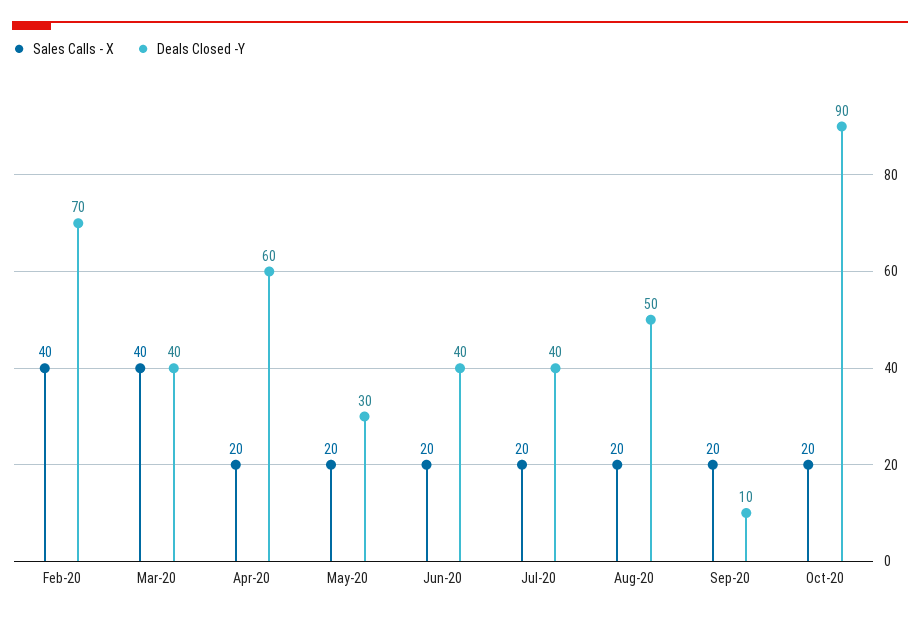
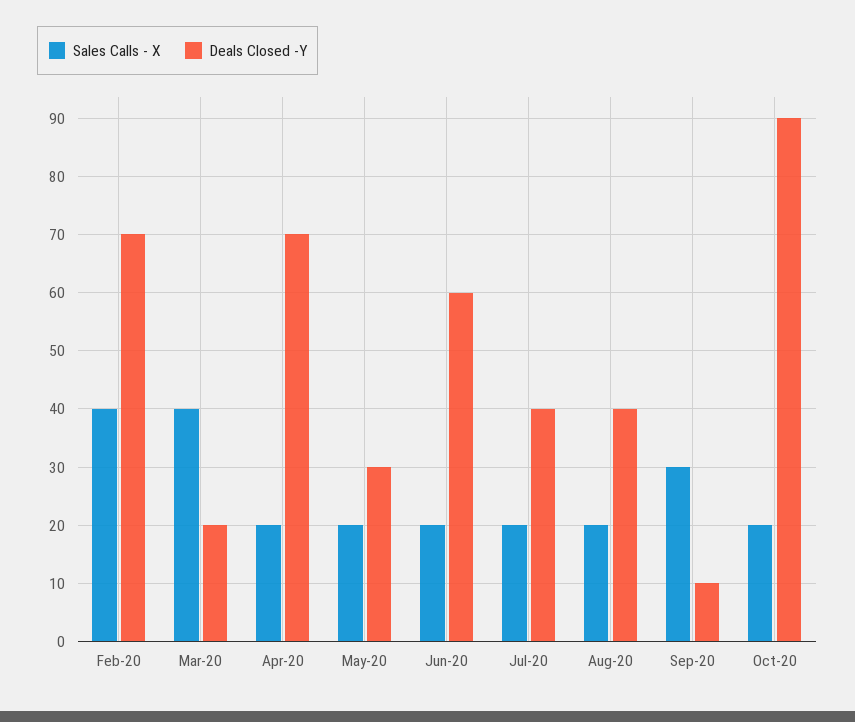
  {
    "Sales Calls - X": {
      "Feb-20": 40,
      "Mar-20": 40,
      "Apr-20": 20,
      "May-20": 20,
      "Jun-20": 20,
      "Jul-20": 20,
      "Aug-20": 20,
-     "Sep-20": 20,
+     "Sep-20": 30,
      "Oct-20": 20
    },
    "Deals Closed -Y": {
      "Feb-20": 70,
-     "Mar-20": 40,
+     "Mar-20": 20,
-     "Apr-20": 60,
+     "Apr-20": 70,
      "May-20": 30,
-     "Jun-20": 40,
+     "Jun-20": 60,
      "Jul-20": 40,
-     "Aug-20": 50,
+     "Aug-20": 40,
      "Sep-20": 10,
      "Oct-20": 90
    }
  }

